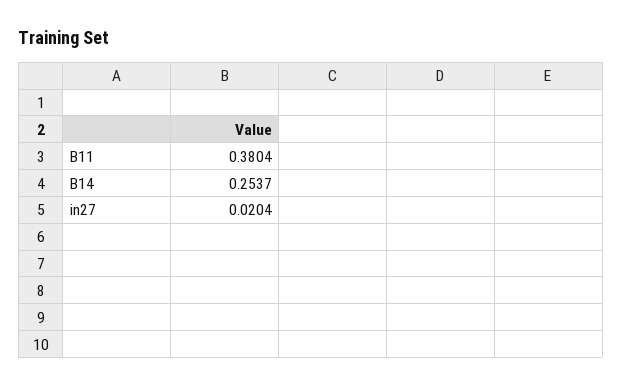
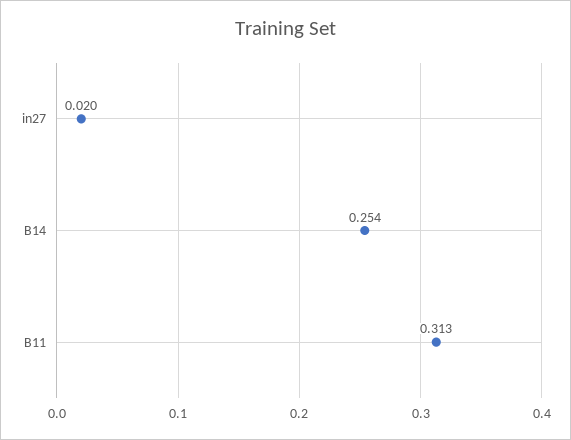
  {
-   "B11": 0.3804,
+   "B11": 0.313,
    "B14": 0.2537,
    "in27": 0.0204
  }

